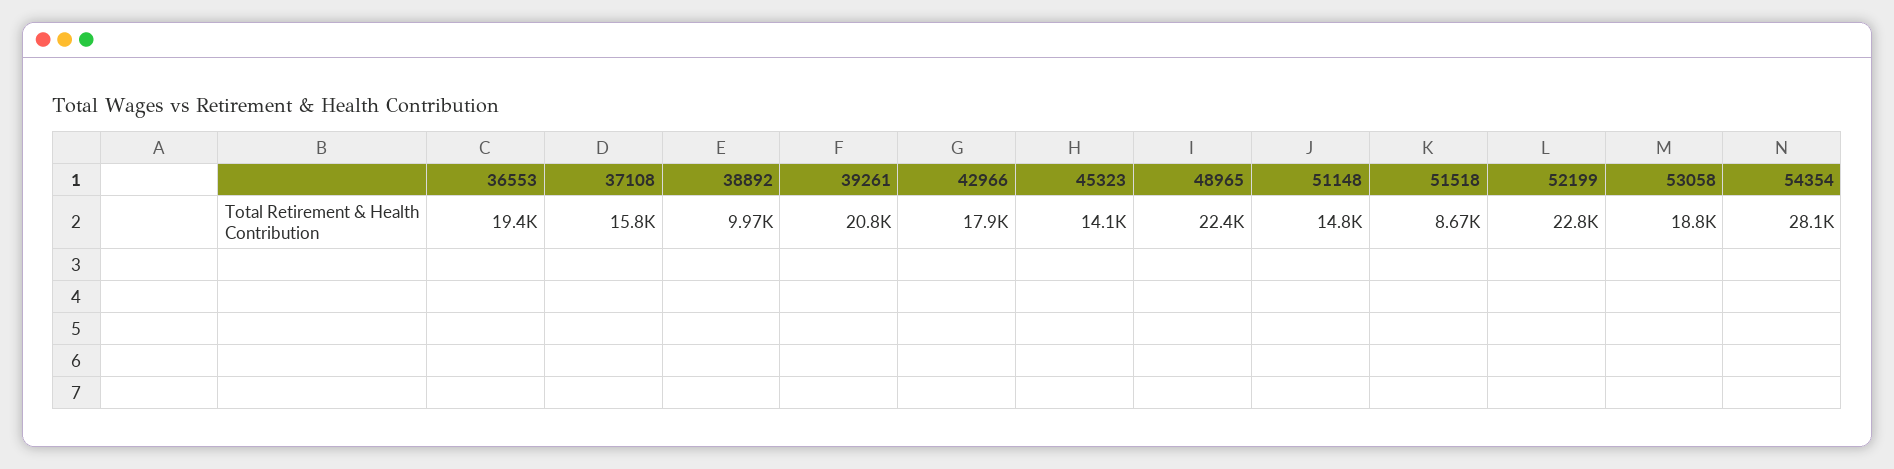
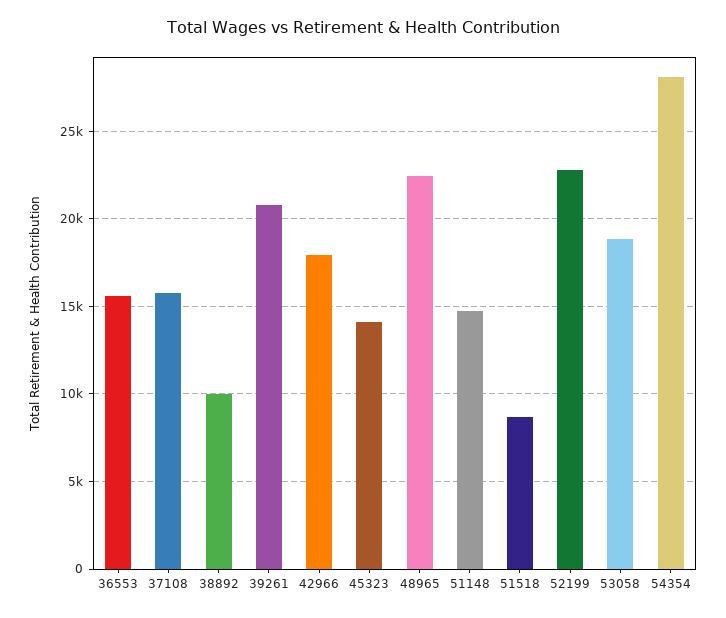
  {
-   "36553": 19400,
+   "36553": 15500,
    "37108": 15800,
    "38892": 9970,
    "39261": 20800,
    "42966": 17900,
    "45323": 14100,
    "48965": 22400,
    "51148": 14800,
    "51518": 8670,
    "52199": 22800,
    "53058": 18800,
    "54354": 28100
  }

